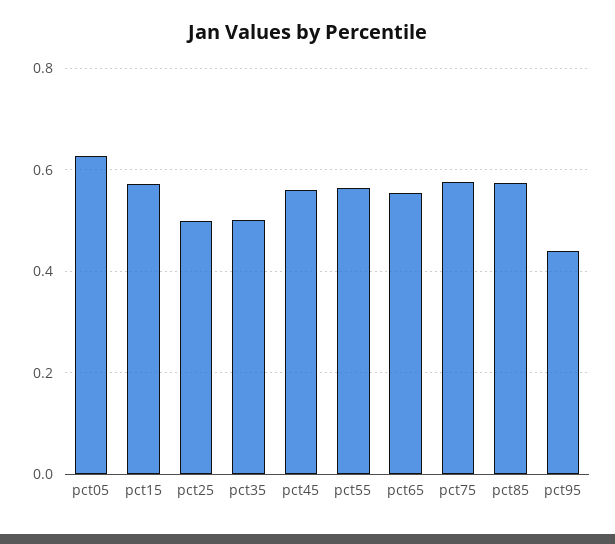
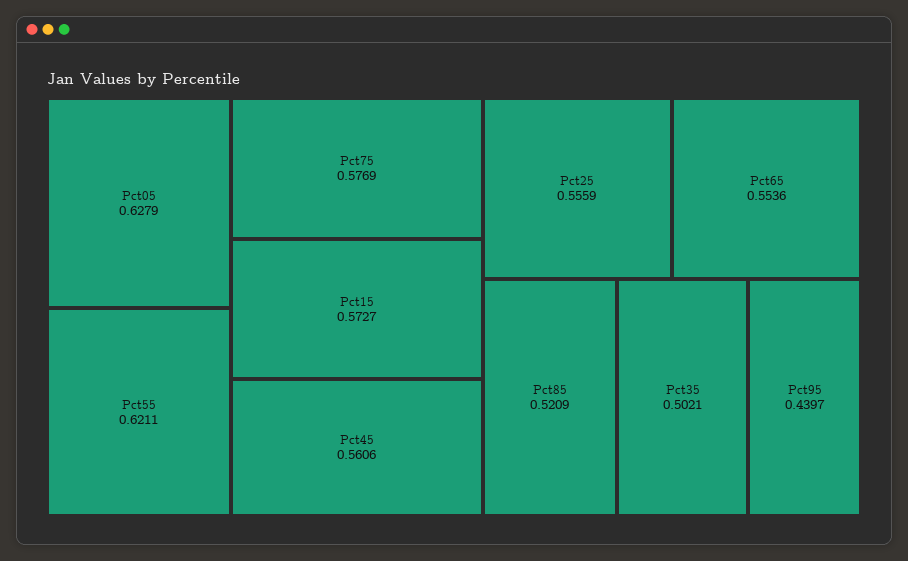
  {
    "pct05": 0.6279,
    "pct15": 0.5727,
-   "pct25": 0.5,
+   "pct25": 0.5559,
    "pct35": 0.5021,
    "pct45": 0.5606,
-   "pct55": 0.56,
+   "pct55": 0.6211,
    "pct65": 0.5536,
    "pct75": 0.5769,
-   "pct85": 0.58,
+   "pct85": 0.5209,
    "pct95": 0.4397
  }

